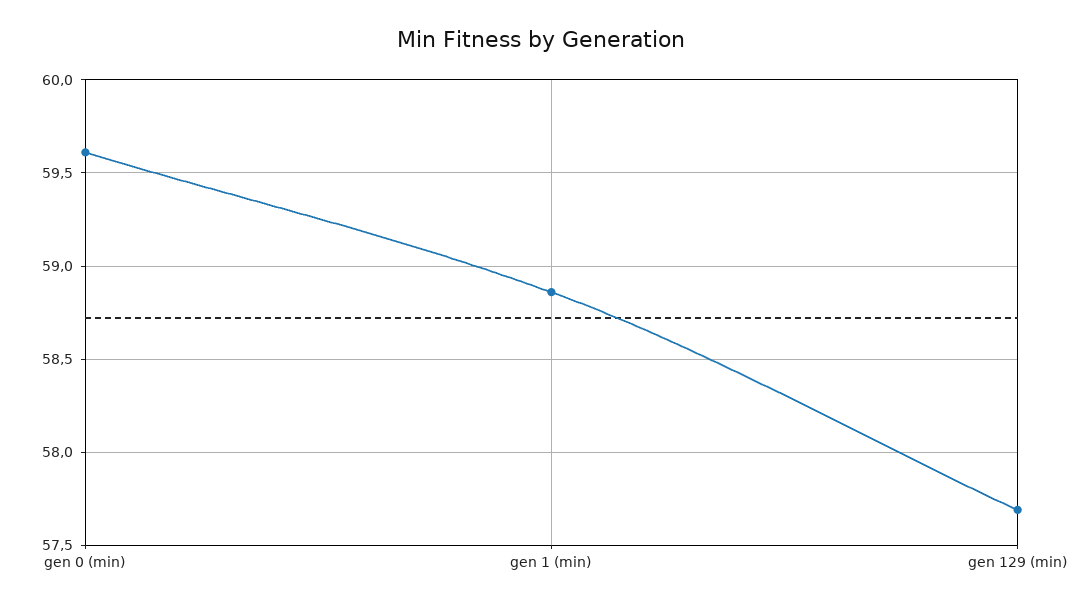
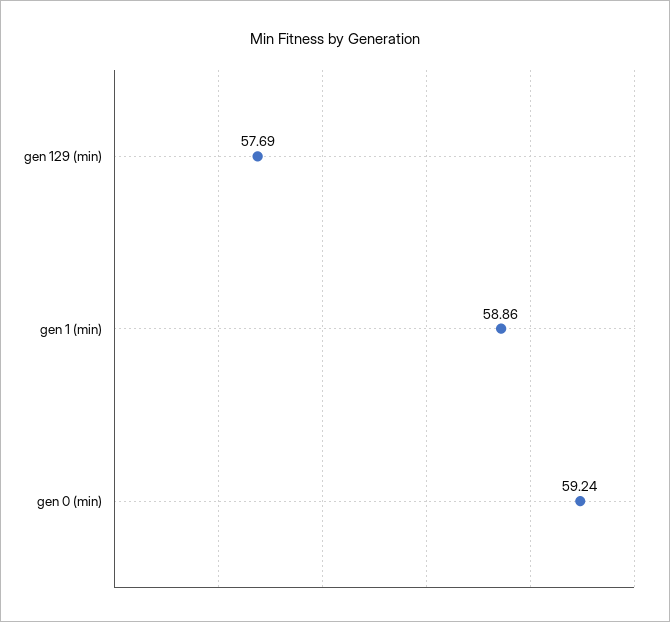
  {
-   "gen 0 (min)": 59.6,
+   "gen 0 (min)": 59.24,
    "gen 1 (min)": 58.86,
    "gen 129 (min)": 57.69
  }

